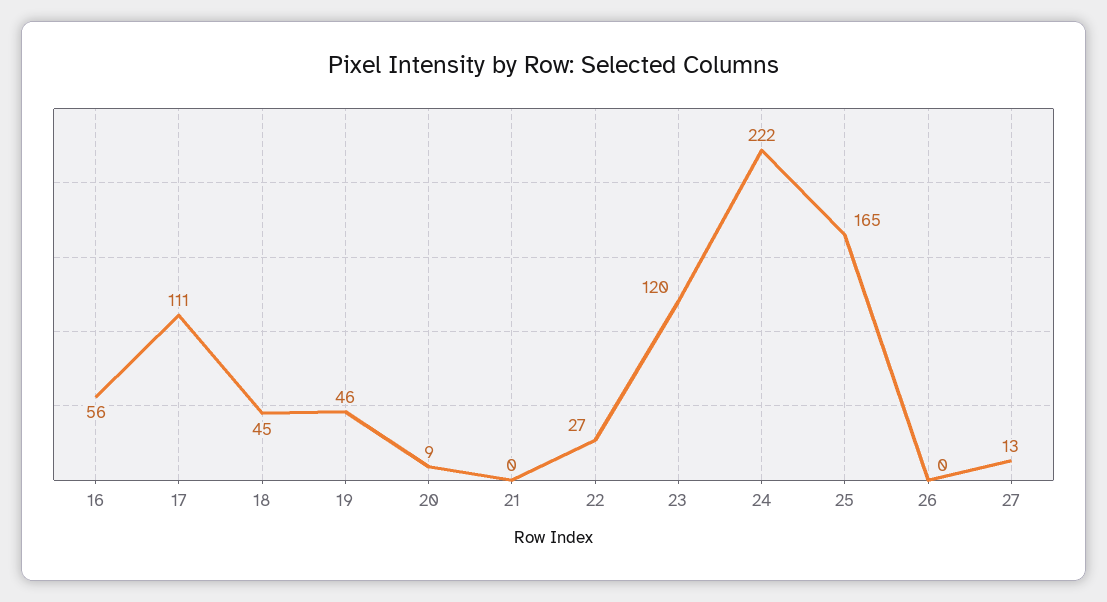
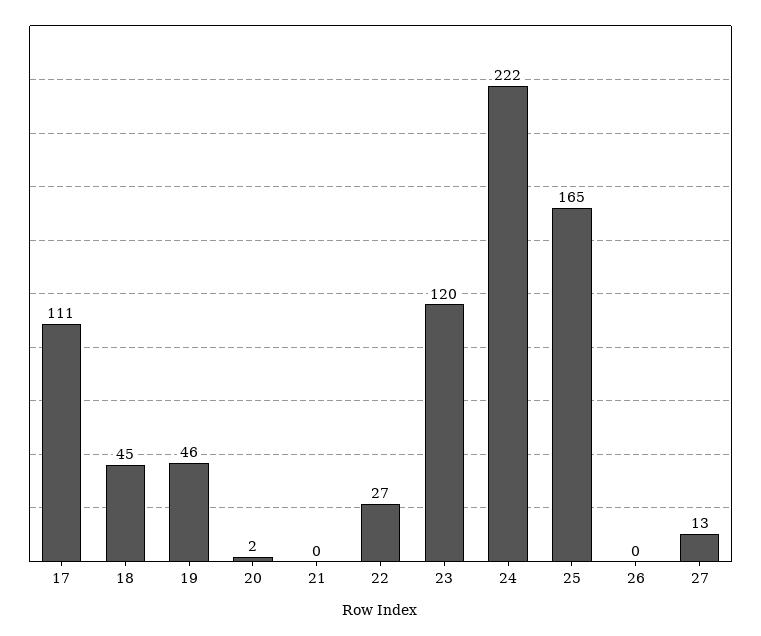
  {
-   "16": 56,
    "17": 111,
    "18": 45,
    "19": 46,
-   "20": 9,
+   "20": 2,
    "21": 0,
    "22": 27,
    "23": 120,
    "24": 222,
    "25": 165,
    "26": 0,
    "27": 13
  }

